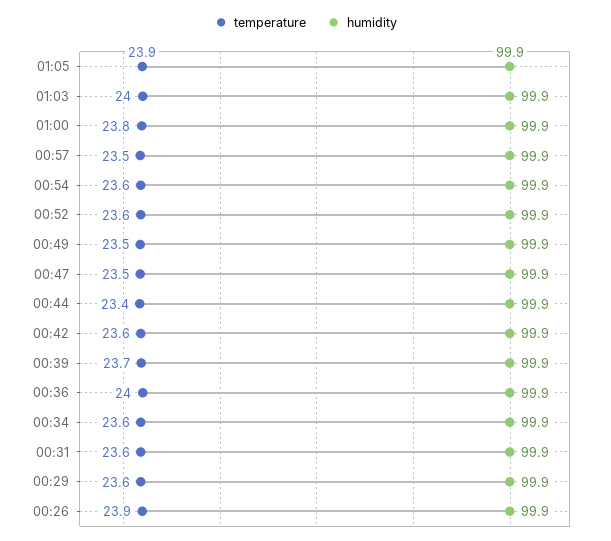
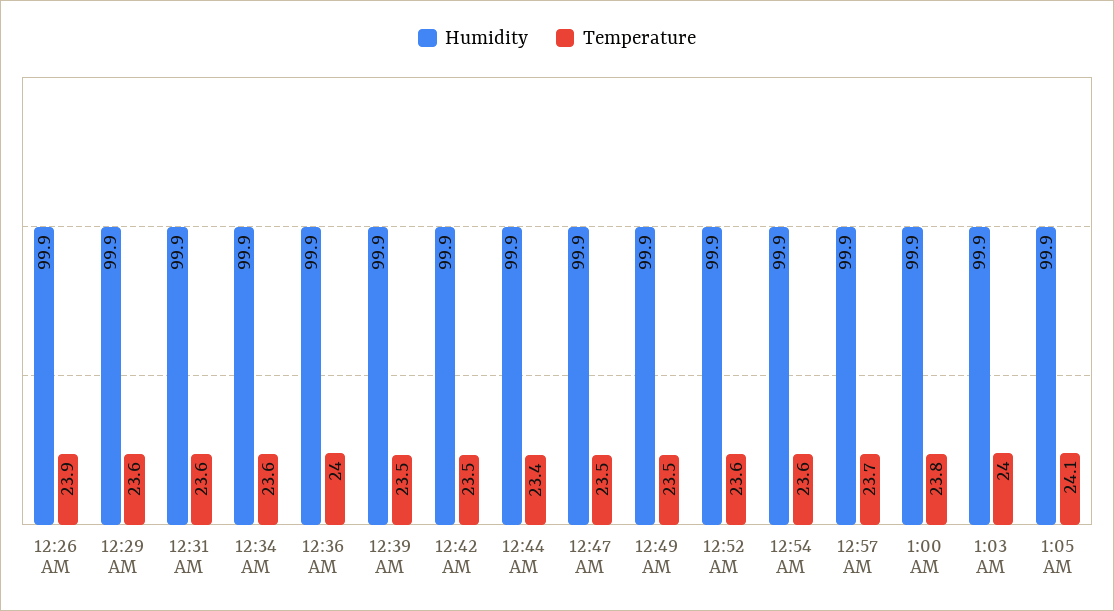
  {
    "temperature": {
-     "01:05": 23.9,
+     "01:05": 24.1,
      "01:03": 24,
      "01:00": 23.8,
-     "00:57": 23.5,
+     "00:57": 23.7,
      "00:54": 23.6,
      "00:52": 23.6,
      "00:49": 23.5,
      "00:47": 23.5,
      "00:44": 23.4,
-     "00:42": 23.6,
+     "00:42": 23.5,
-     "00:39": 23.7,
+     "00:39": 23.5,
      "00:36": 24,
      "00:34": 23.6,
      "00:31": 23.6,
      "00:29": 23.6,
      "00:26": 23.9
    },
    "humidity": {
      "01:05": 99.9,
      "01:03": 99.9,
      "01:00": 99.9,
      "00:57": 99.9,
      "00:54": 99.9,
      "00:52": 99.9,
      "00:49": 99.9,
      "00:47": 99.9,
      "00:44": 99.9,
      "00:42": 99.9,
      "00:39": 99.9,
      "00:36": 99.9,
      "00:34": 99.9,
      "00:31": 99.9,
      "00:29": 99.9,
      "00:26": 99.9
    }
  }

